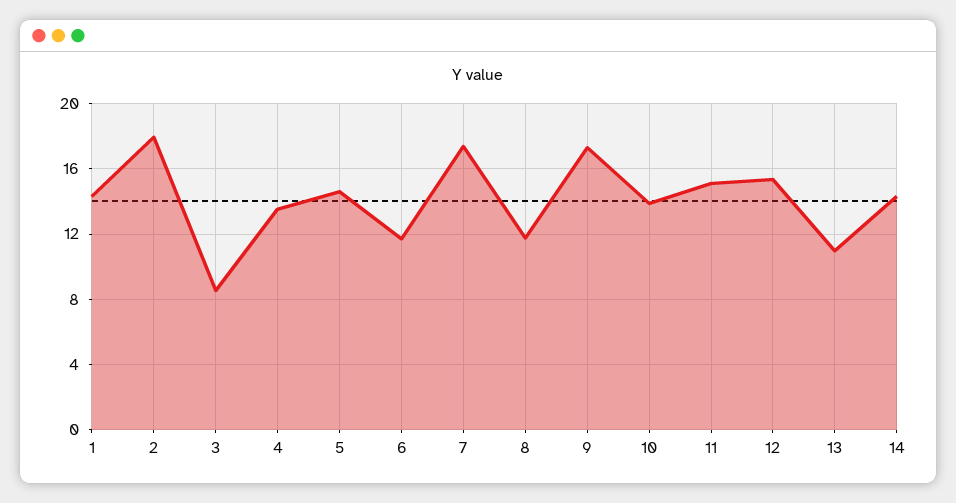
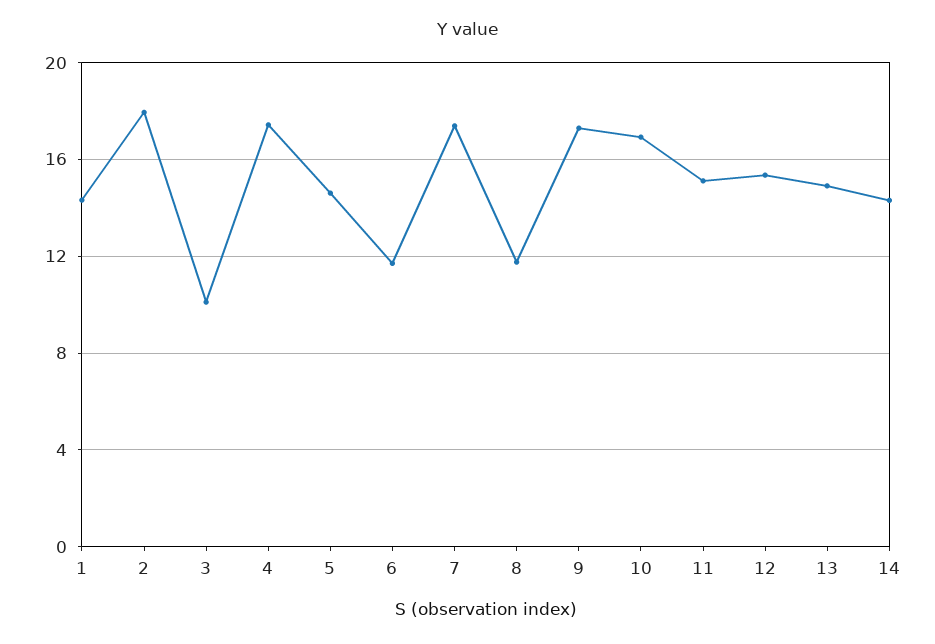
  {
    "1": 14.5,
    "2": 18,
-   "3": 8.5,
+   "3": 10,
-   "4": 13.5,
+   "4": 17.5,
    "5": 14.5,
    "6": 11.5,
    "7": 17.5,
    "8": 12,
    "9": 17.5,
-   "10": 14,
+   "10": 17,
    "11": 15,
    "12": 15.5,
-   "13": 11,
+   "13": 15,
    "14": 14.5
  }

